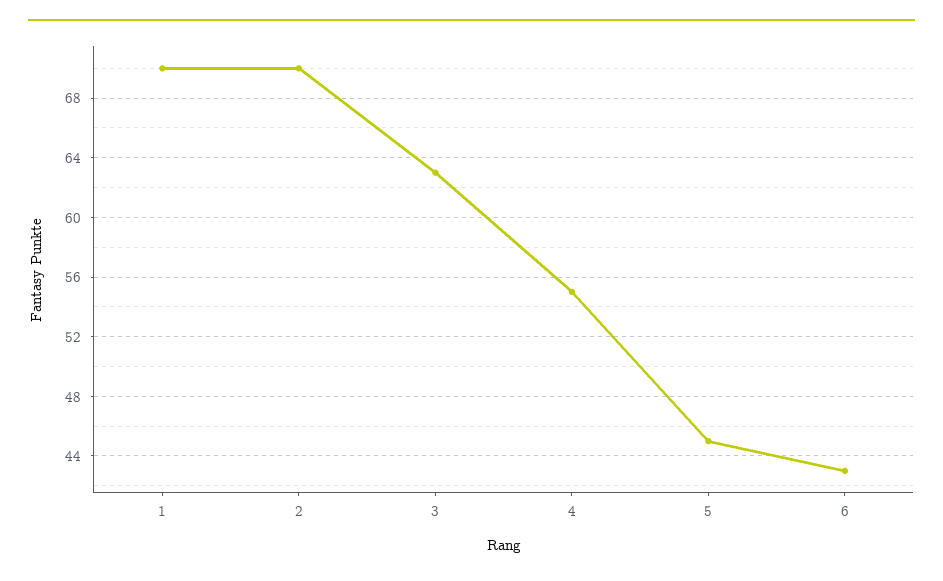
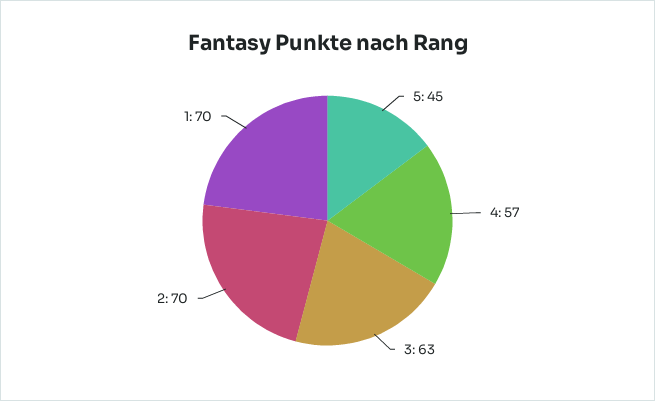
  {
    "1": 70,
    "2": 70,
    "3": 63,
-   "4": 55,
+   "4": 57,
-   "5": 45,
+   "5": 45
-   "6": 43
  }

